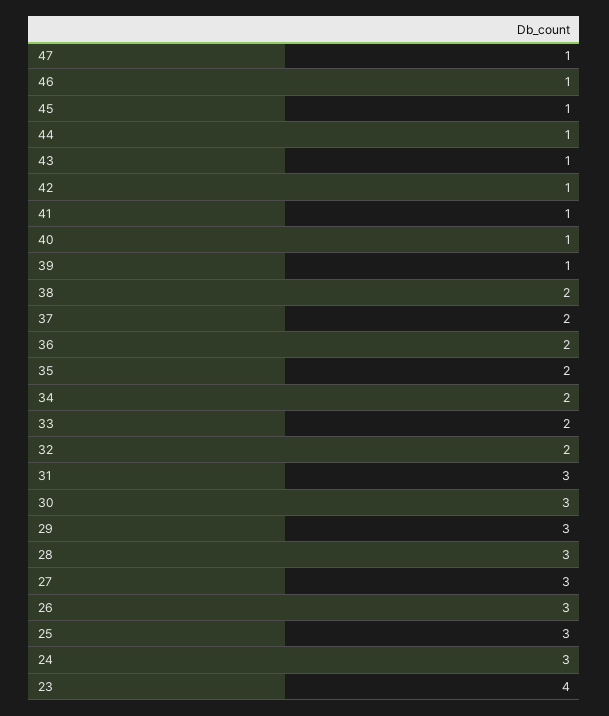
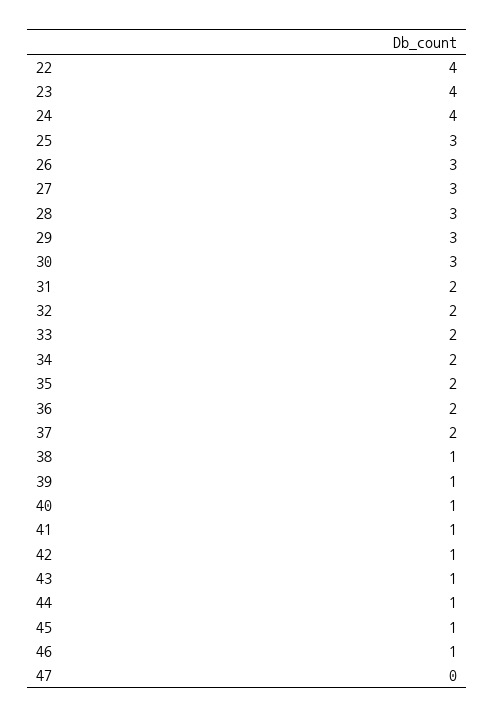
  {
-   "47": 1,
+   "47": 0,
    "46": 1,
    "45": 1,
    "44": 1,
    "43": 1,
    "42": 1,
    "41": 1,
    "40": 1,
    "39": 1,
-   "38": 2,
+   "38": 1,
    "37": 2,
    "36": 2,
    "35": 2,
    "34": 2,
    "33": 2,
    "32": 2,
-   "31": 3,
+   "31": 2,
    "30": 3,
    "29": 3,
    "28": 3,
    "27": 3,
    "26": 3,
    "25": 3,
-   "24": 3,
+   "24": 4,
-   "23": 4
+   "23": 4,
+   "22": 4
  }

